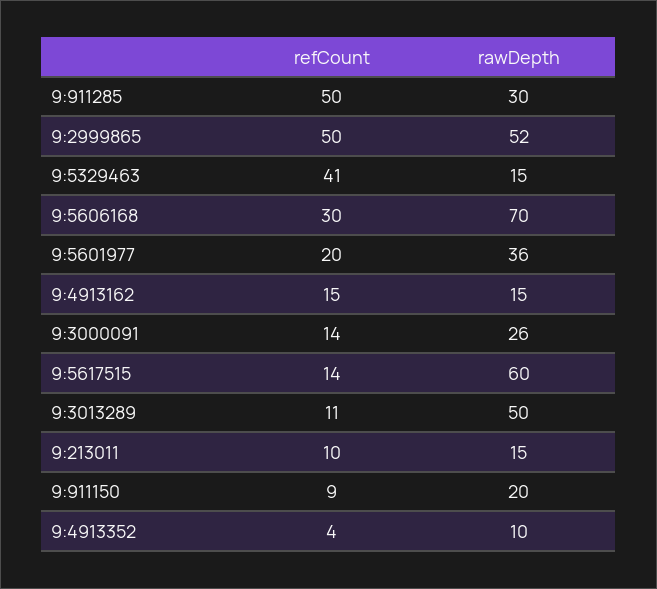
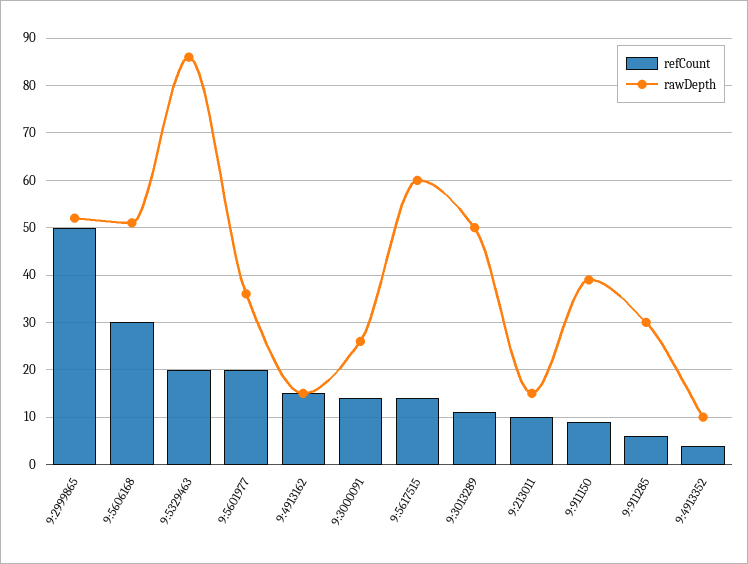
  {
    "refCount": {
-     "9:911285": 50,
+     "9:911285": 5,
      "9:2999865": 50,
-     "9:5329463": 41,
+     "9:5329463": 20,
      "9:5606168": 30,
      "9:5601977": 20,
      "9:4913162": 15,
      "9:3000091": 14,
      "9:5617515": 14,
      "9:3013289": 11,
      "9:213011": 10,
      "9:911150": 9,
      "9:4913352": 4
    },
    "rawDepth": {
      "9:911285": 30,
      "9:2999865": 52,
-     "9:5329463": 15,
+     "9:5329463": 85,
-     "9:5606168": 70,
+     "9:5606168": 50,
      "9:5601977": 36,
      "9:4913162": 15,
      "9:3000091": 26,
      "9:5617515": 60,
      "9:3013289": 50,
      "9:213011": 15,
-     "9:911150": 20,
+     "9:911150": 40,
      "9:4913352": 10
    }
  }

